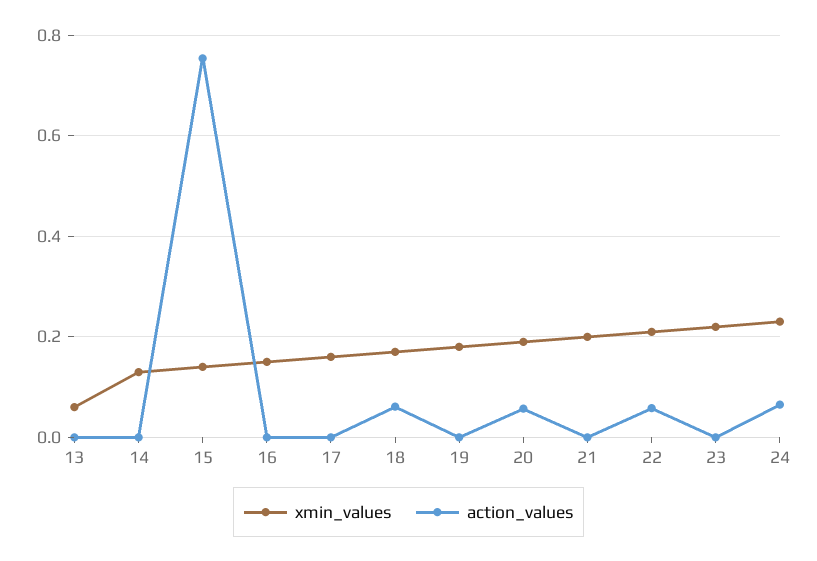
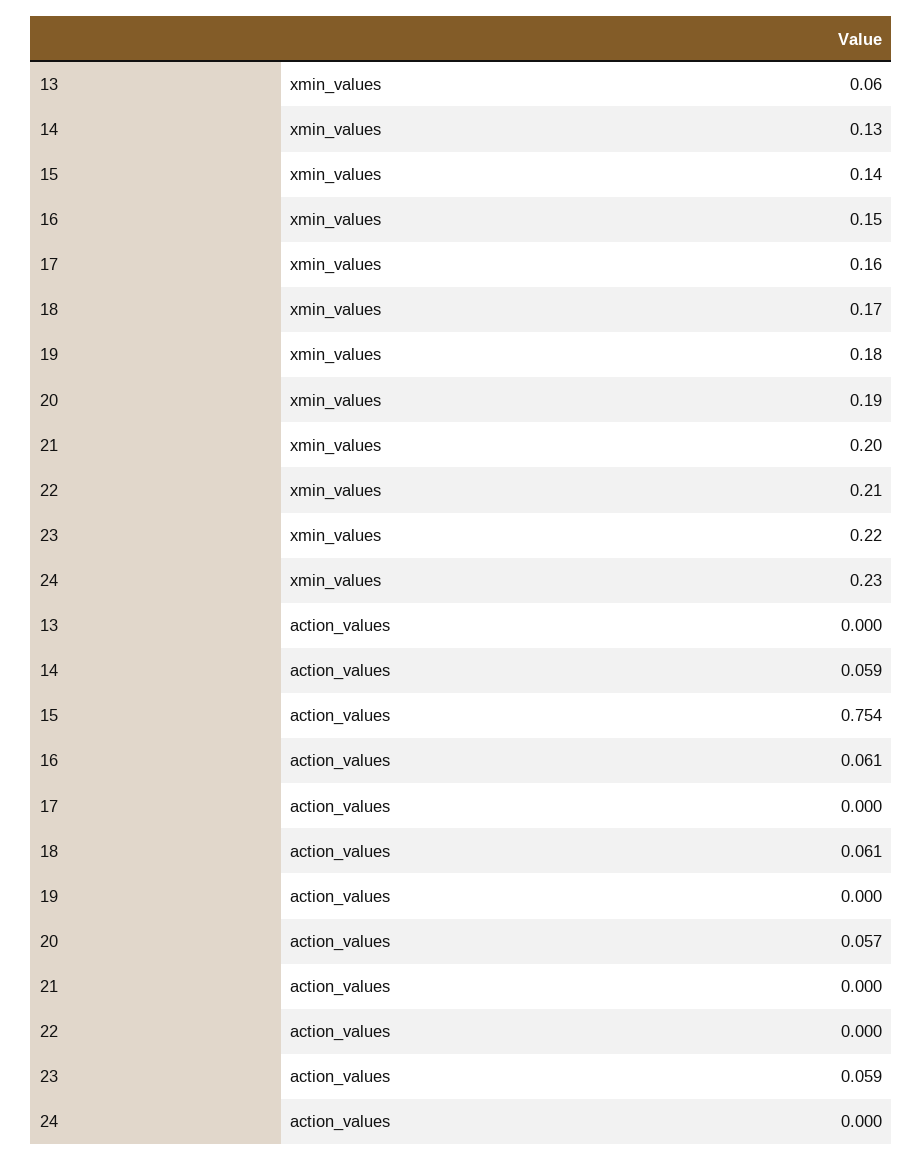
  {
    "xmin_values": {
      "13": 0.06,
      "14": 0.13,
      "15": 0.14,
      "16": 0.15,
      "17": 0.16,
      "18": 0.17,
      "19": 0.18,
      "20": 0.19,
      "21": 0.2,
      "22": 0.21,
      "23": 0.22,
      "24": 0.23
    },
    "action_values": {
      "13": 0,
-     "14": 0,
+     "14": 0.059,
      "15": 0.754,
-     "16": 0,
+     "16": 0.061,
      "17": 0,
      "18": 0.061,
      "19": 0,
      "20": 0.057,
      "21": 0,
-     "22": 0.06,
+     "22": 0,
-     "23": 0,
+     "23": 0.059,
-     "24": 0.06
+     "24": 0
    }
  }

